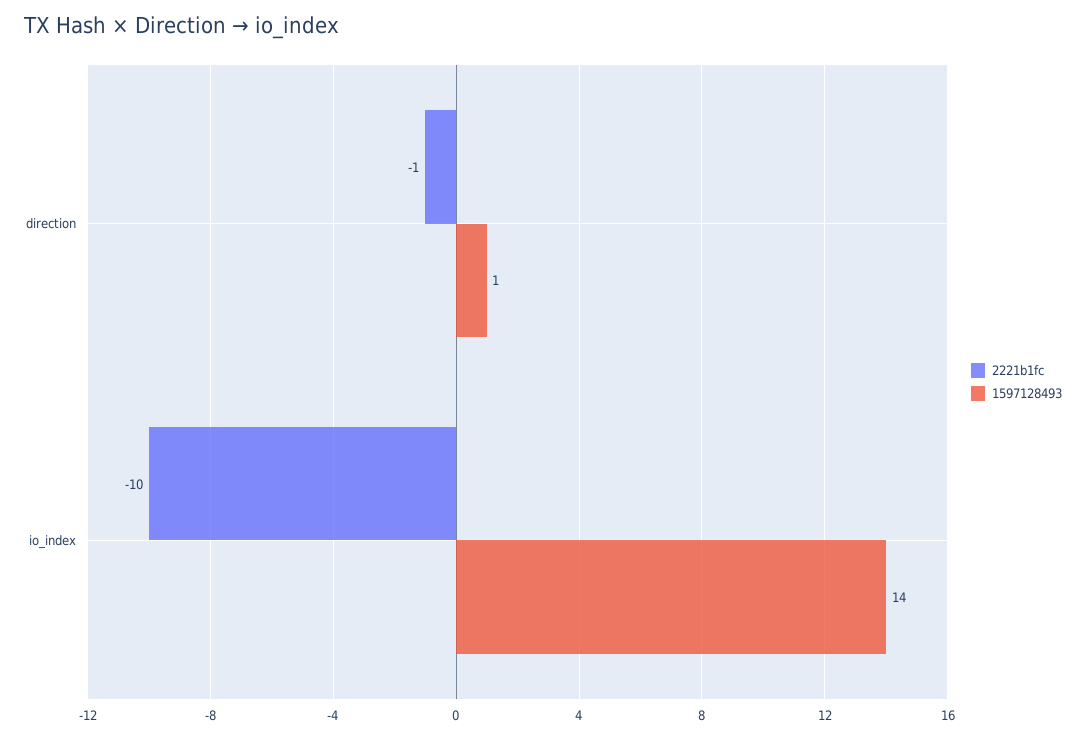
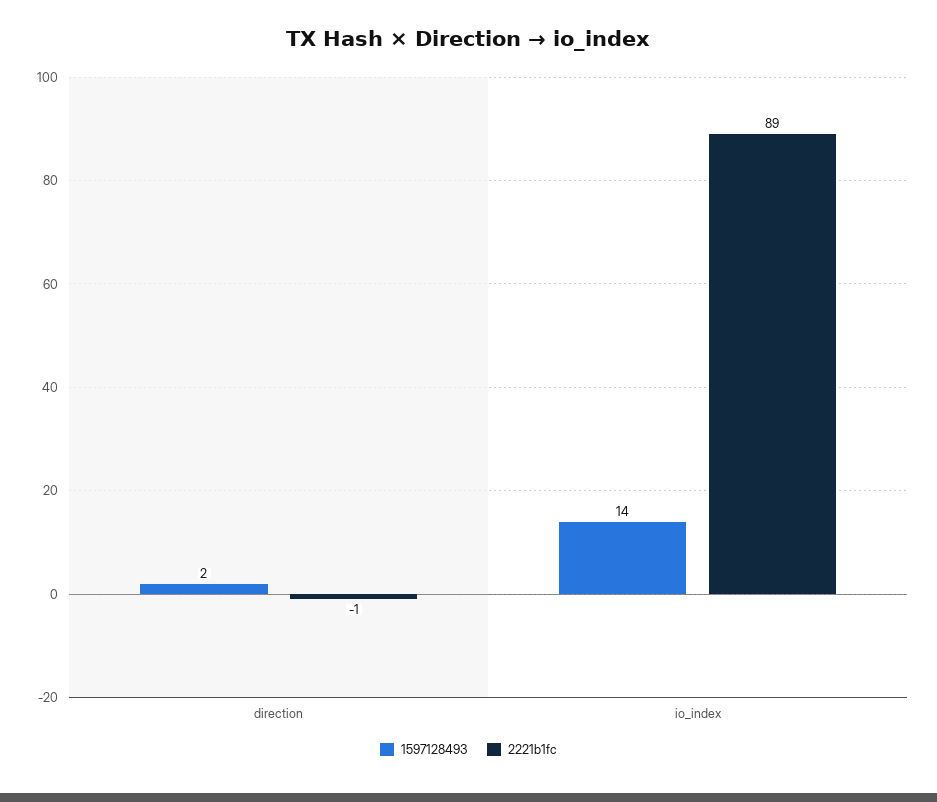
  {
    "2221b1fc": {
      "direction": -1,
-     "io_index": -10
+     "io_index": 89
    },
    "1597128493": {
-     "direction": 1,
+     "direction": 2,
      "io_index": 14
    }
  }

